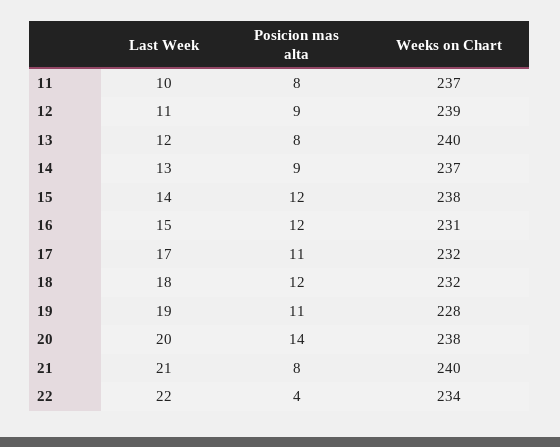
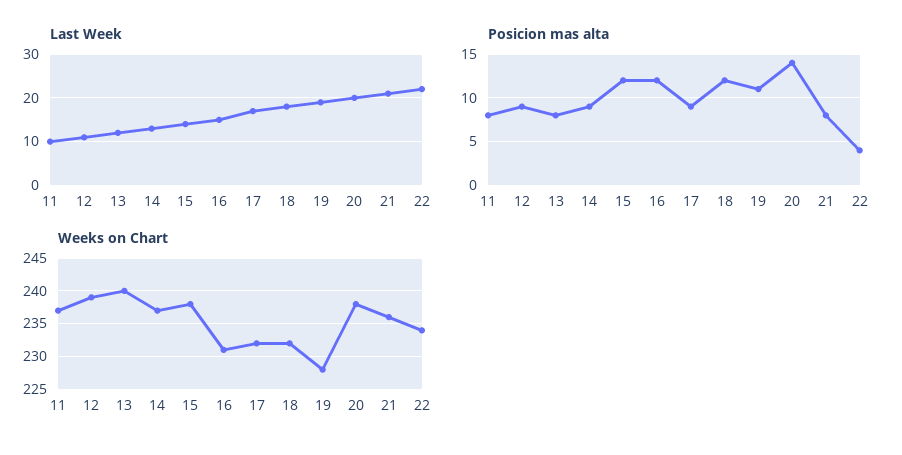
  {
    "Last Week": {
      "11": 10,
      "12": 11,
      "13": 12,
      "14": 13,
      "15": 14,
      "16": 15,
      "17": 17,
      "18": 18,
      "19": 19,
      "20": 20,
      "21": 21,
      "22": 22
    },
    "Posicion mas alta": {
      "11": 8,
      "12": 9,
      "13": 8,
      "14": 9,
      "15": 12,
      "16": 12,
-     "17": 11,
+     "17": 9,
      "18": 12,
      "19": 11,
      "20": 14,
      "21": 8,
      "22": 4
    },
    "Weeks on Chart": {
      "11": 237,
      "12": 239,
      "13": 240,
      "14": 237,
      "15": 238,
      "16": 231,
      "17": 232,
      "18": 232,
      "19": 228,
      "20": 238,
-     "21": 240,
+     "21": 236,
      "22": 234
    }
  }

